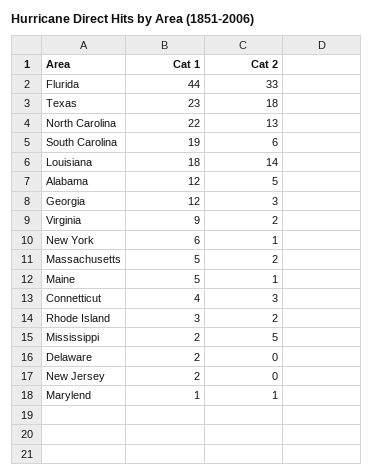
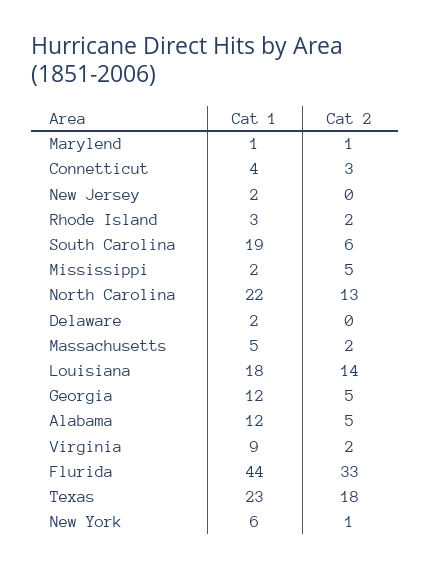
  {
    "Cat 1": {
      "Flurida": 44,
      "Texas": 23,
      "North Carolina": 22,
      "South Carolina": 19,
      "Louisiana": 18,
      "Alabama": 12,
      "Georgia": 12,
      "Virginia": 9,
      "New York": 6,
      "Massachusetts": 5,
-     "Maine": 5,
      "Connetticut": 4,
      "Rhode Island": 3,
      "Mississippi": 2,
      "Delaware": 2,
      "New Jersey": 2,
      "Marylend": 1
    },
    "Cat 2": {
      "Flurida": 33,
      "Texas": 18,
      "North Carolina": 13,
      "South Carolina": 6,
      "Louisiana": 14,
      "Alabama": 5,
-     "Georgia": 3,
+     "Georgia": 5,
      "Virginia": 2,
      "New York": 1,
      "Massachusetts": 2,
-     "Maine": 1,
      "Connetticut": 3,
      "Rhode Island": 2,
      "Mississippi": 5,
      "Delaware": 0,
      "New Jersey": 0,
      "Marylend": 1
    }
  }

